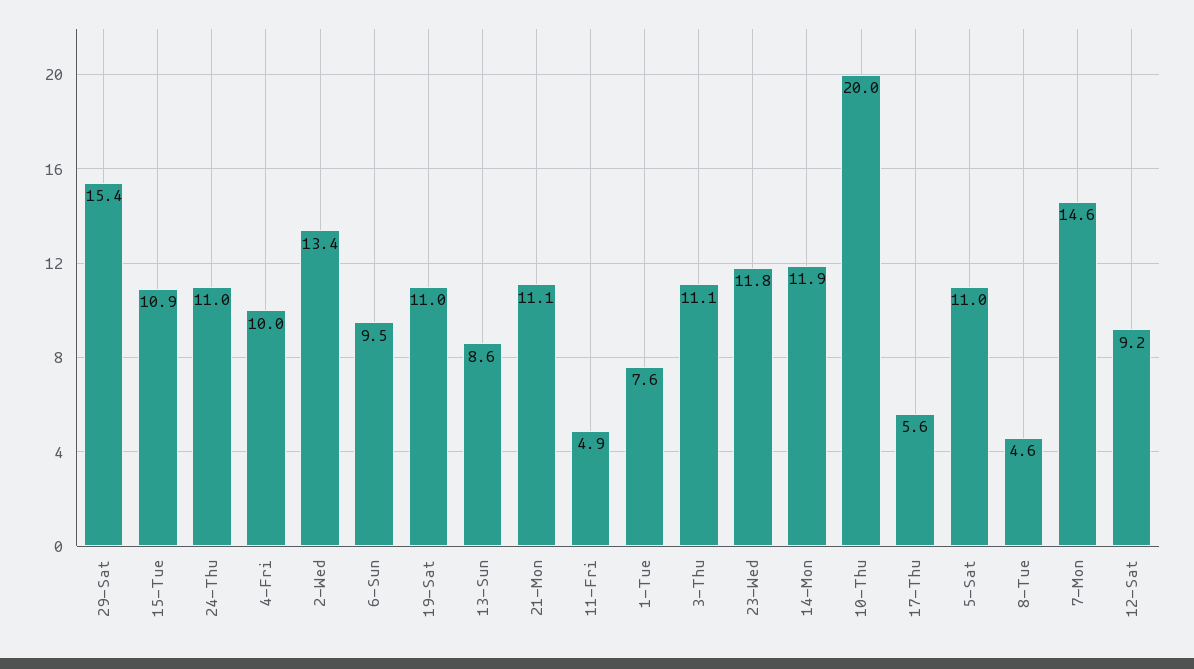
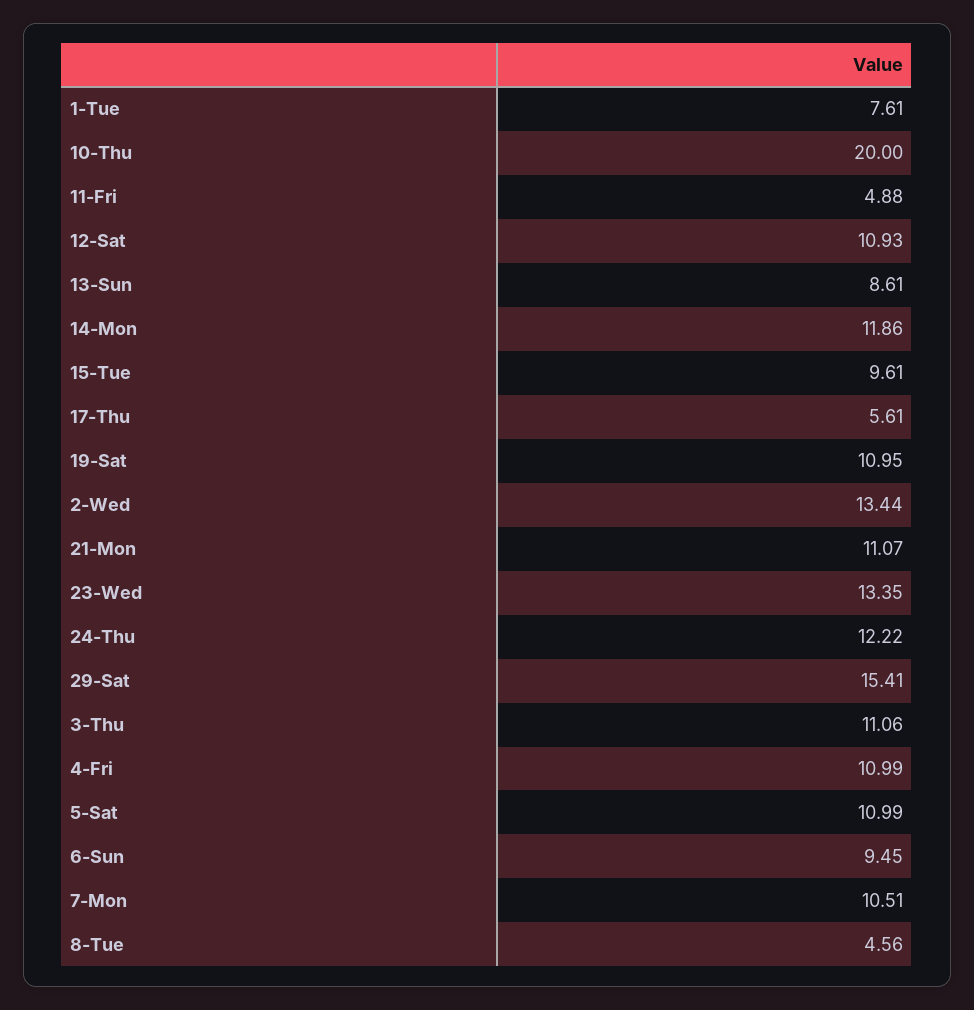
  {
    "29-Sat": 15.41,
-   "15-Tue": 10.9,
+   "15-Tue": 9.61,
-   "24-Thu": 11,
+   "24-Thu": 12.22,
-   "4-Fri": 10,
+   "4-Fri": 10.99,
    "2-Wed": 13.44,
    "6-Sun": 9.45,
    "19-Sat": 10.95,
    "13-Sun": 8.61,
    "21-Mon": 11.07,
    "11-Fri": 4.88,
    "1-Tue": 7.61,
    "3-Thu": 11.06,
-   "23-Wed": 11.8,
+   "23-Wed": 13.35,
    "14-Mon": 11.86,
    "10-Thu": 20,
    "17-Thu": 5.61,
    "5-Sat": 10.99,
    "8-Tue": 4.56,
-   "7-Mon": 14.6,
+   "7-Mon": 10.51,
-   "12-Sat": 9.2
+   "12-Sat": 10.93
  }

